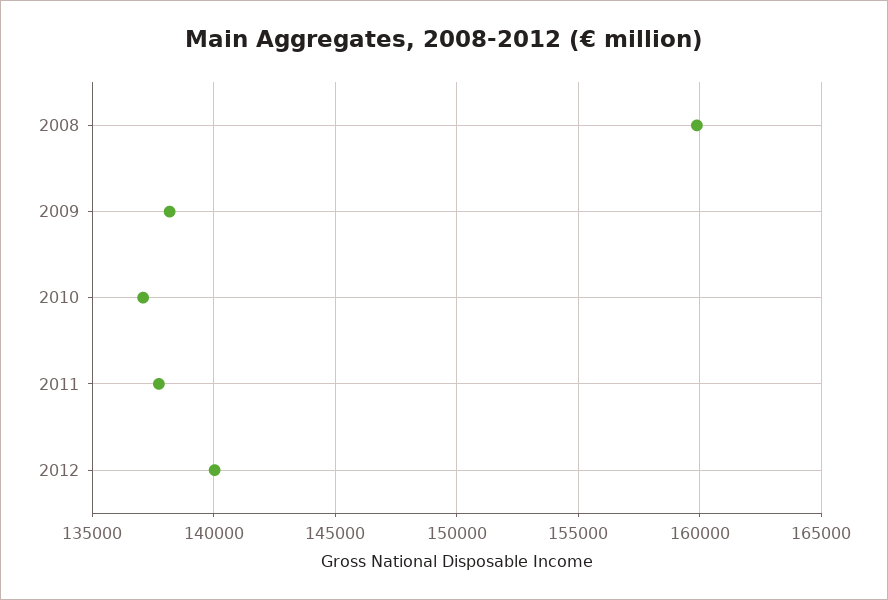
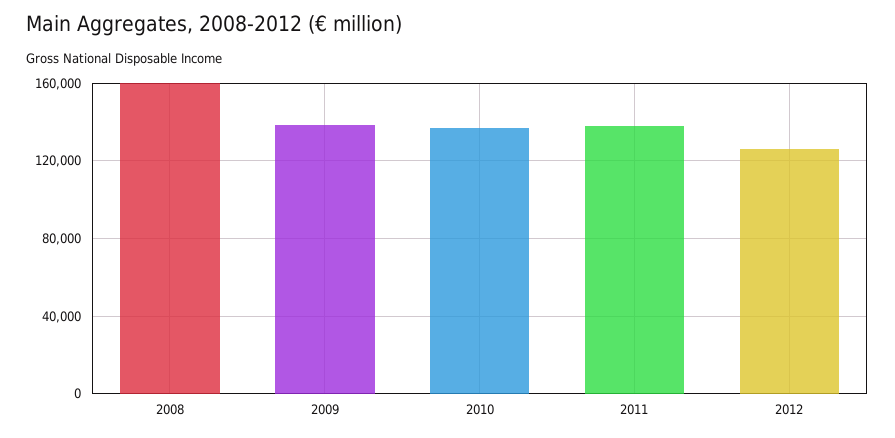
  {
    "2008": 160000,
    "2009": 138000,
    "2010": 137000,
    "2011": 137500,
-   "2012": 140000
+   "2012": 125000
  }

